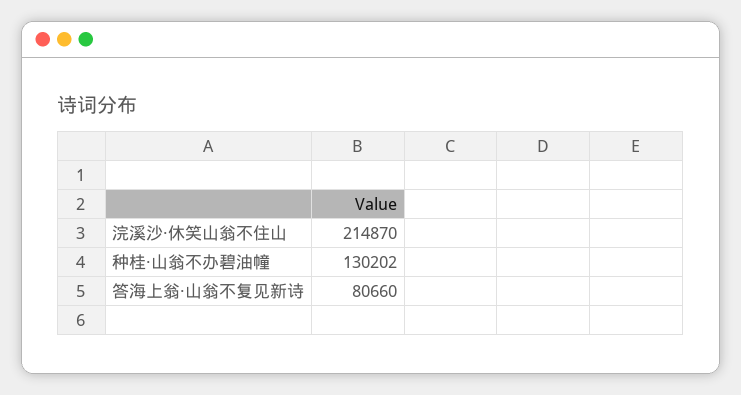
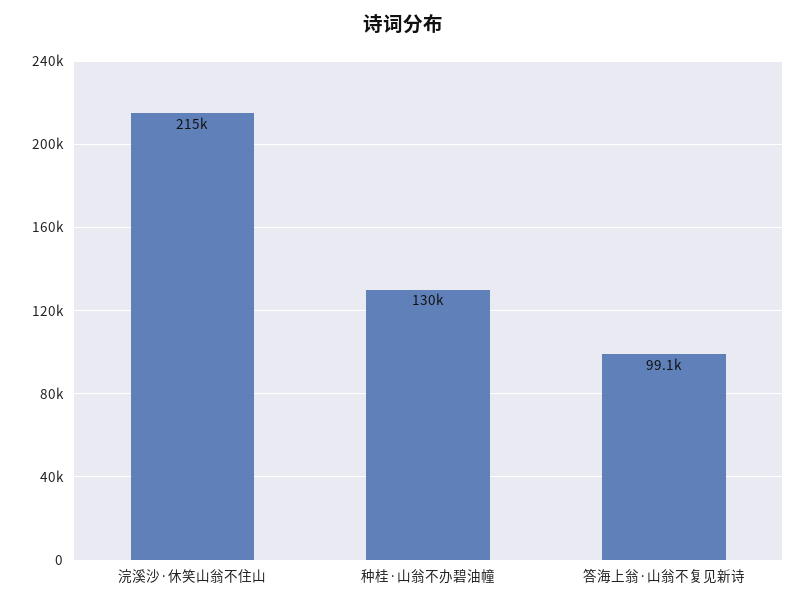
  {
    "浣溪沙·休笑山翁不住山": 214870,
    "种桂·山翁不办碧油幢": 130202,
-   "答海上翁·山翁不复见新诗": 80660
+   "答海上翁·山翁不复见新诗": 99100
  }

